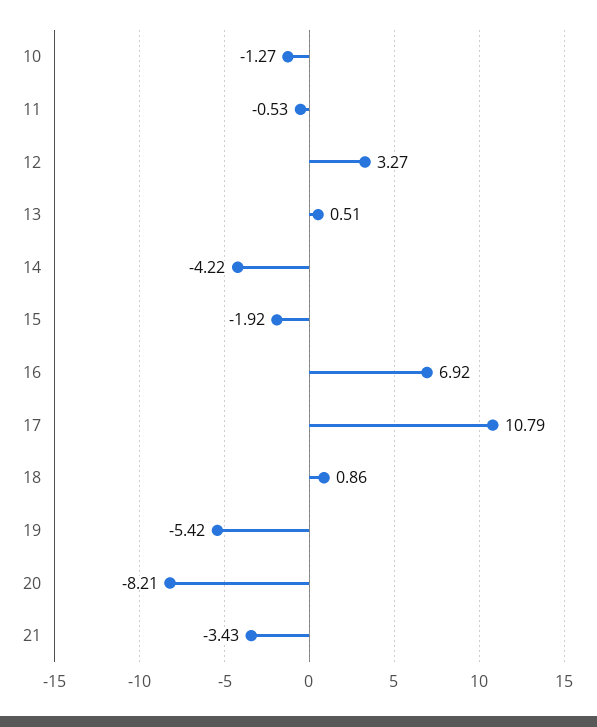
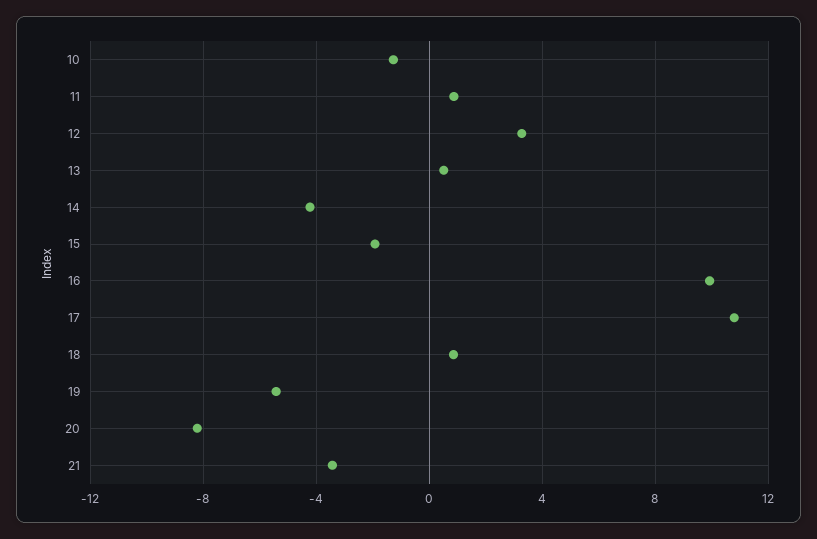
  {
    "10": -1.27,
-   "11": -0.53,
+   "11": 1,
    "12": 3.27,
    "13": 0.51,
    "14": -4.22,
    "15": -1.92,
-   "16": 6.92,
+   "16": 10,
    "17": 10.79,
    "18": 0.86,
    "19": -5.42,
    "20": -8.21,
    "21": -3.43
  }

